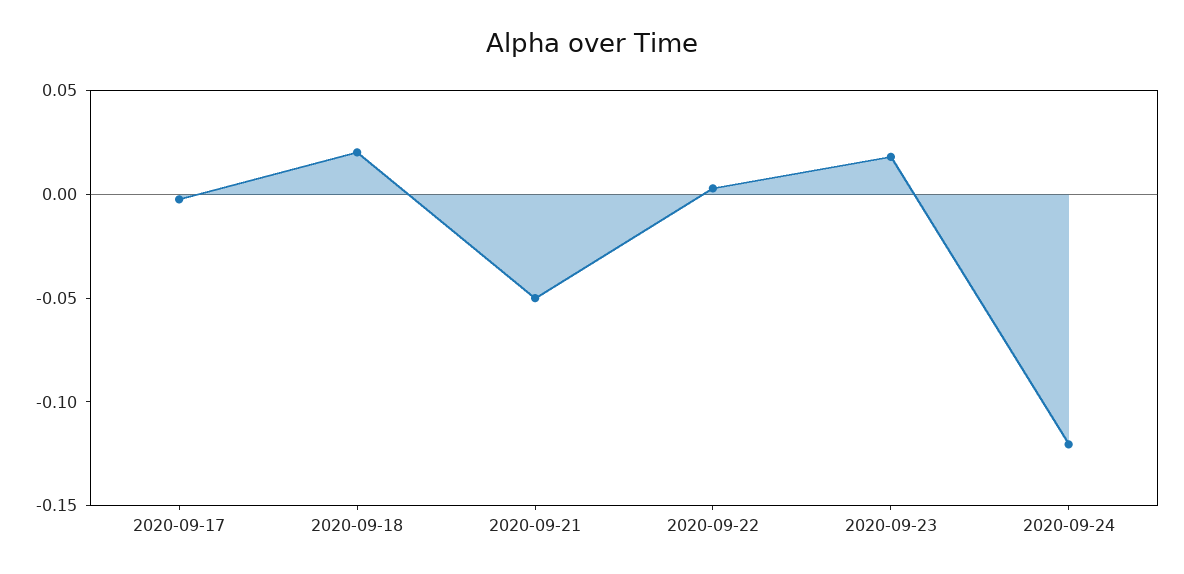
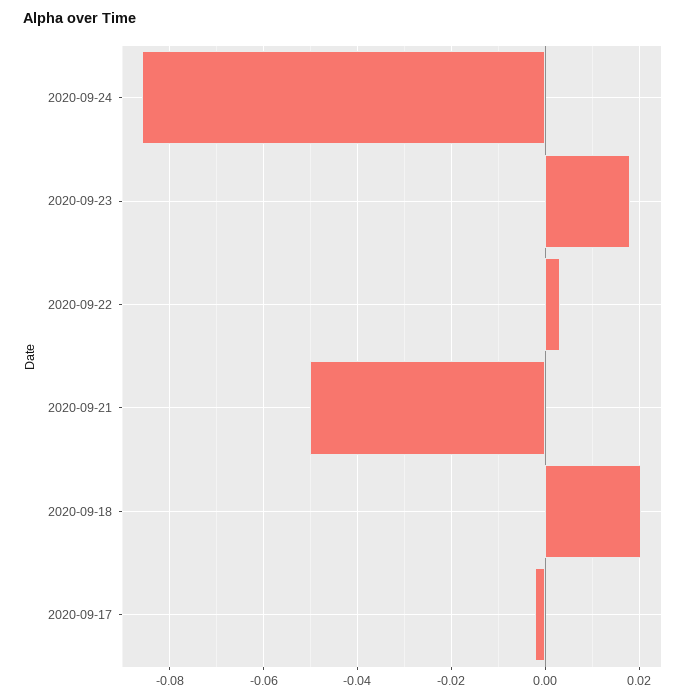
  {
    "2020-09-17": -0.002,
    "2020-09-18": 0.02,
    "2020-09-21": -0.05,
    "2020-09-22": 0.004,
    "2020-09-23": 0.018,
-   "2020-09-24": -0.12
+   "2020-09-24": -0.086
  }

